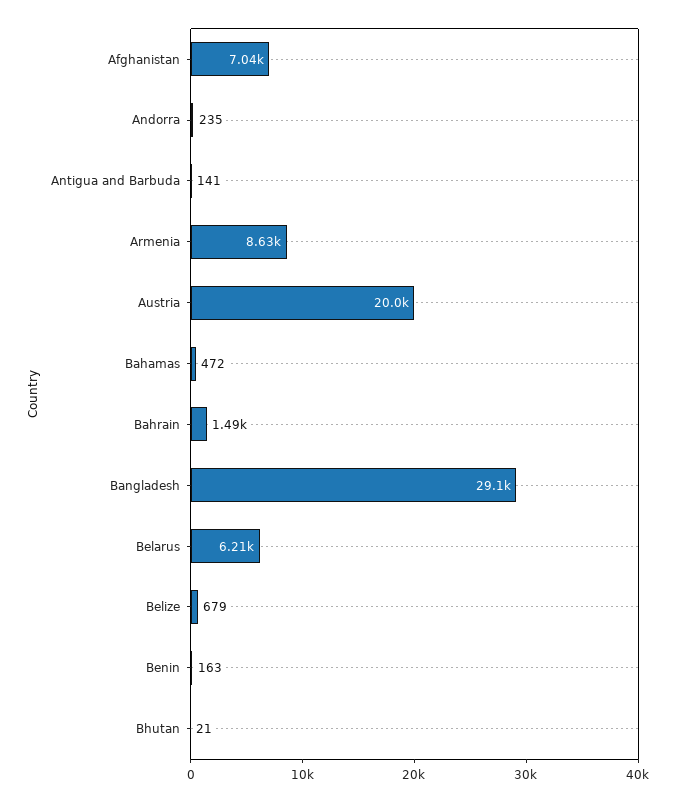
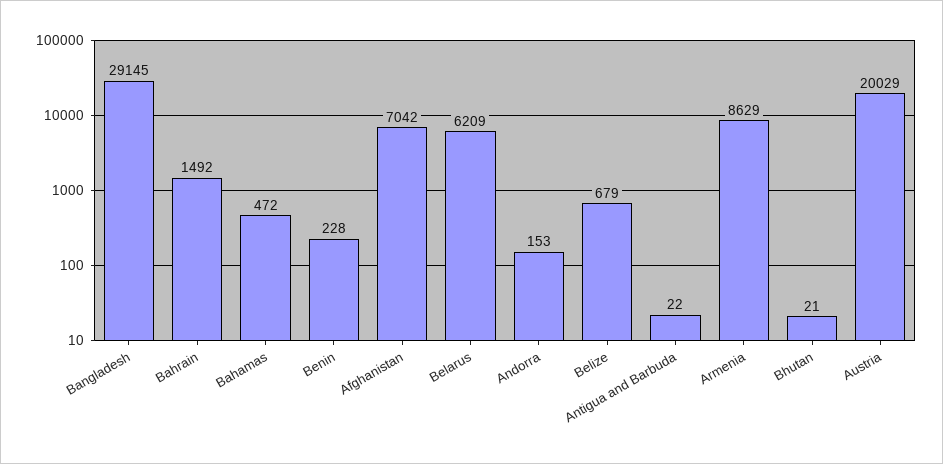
  {
    "Afghanistan": 7042,
-   "Andorra": 235,
+   "Andorra": 153,
-   "Antigua and Barbuda": 141,
+   "Antigua and Barbuda": 22,
    "Armenia": 8629,
    "Austria": 20029,
    "Bahamas": 472,
    "Bahrain": 1492,
    "Bangladesh": 29145,
    "Belarus": 6209,
    "Belize": 679,
-   "Benin": 163,
+   "Benin": 228,
    "Bhutan": 21
  }

